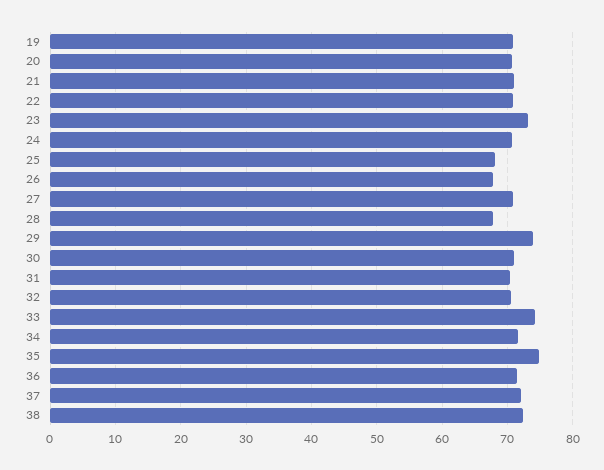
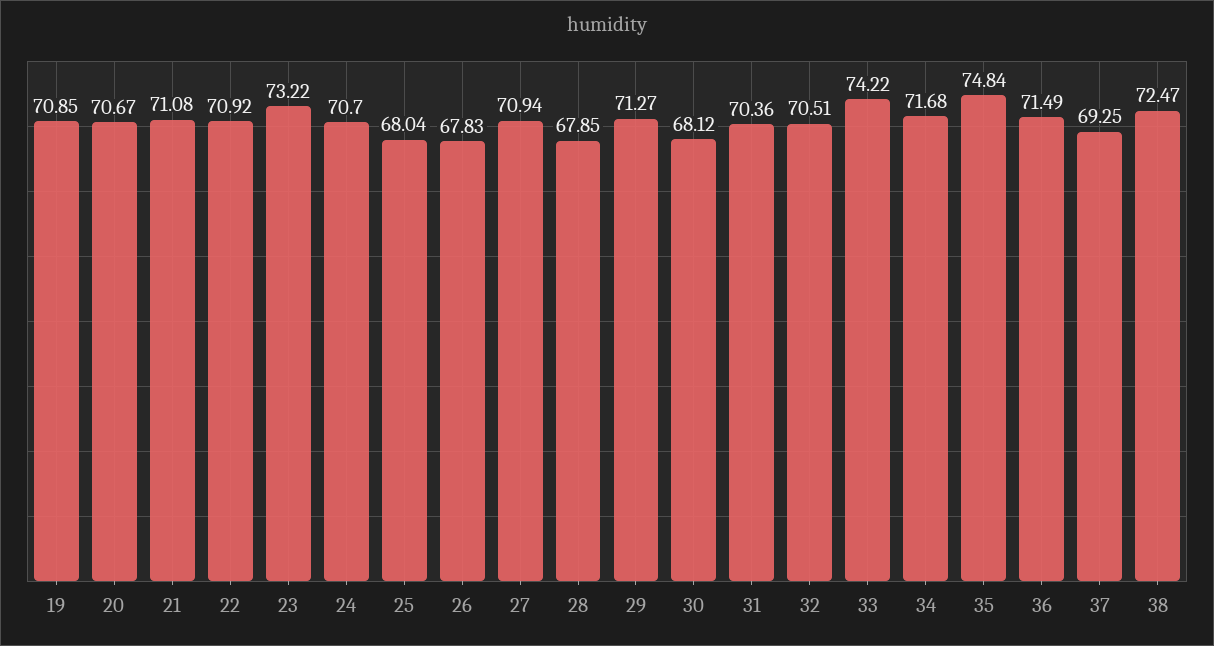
  {
    "19": 70.85,
    "20": 70.67,
    "21": 71.08,
    "22": 70.92,
    "23": 73.22,
    "24": 70.7,
    "25": 68.04,
    "26": 67.83,
    "27": 70.94,
    "28": 67.85,
-   "29": 74,
+   "29": 71.27,
-   "30": 71,
+   "30": 68.12,
    "31": 70.36,
    "32": 70.51,
    "33": 74.22,
    "34": 71.68,
    "35": 74.84,
    "36": 71.49,
-   "37": 72,
+   "37": 69.25,
    "38": 72.47
  }

